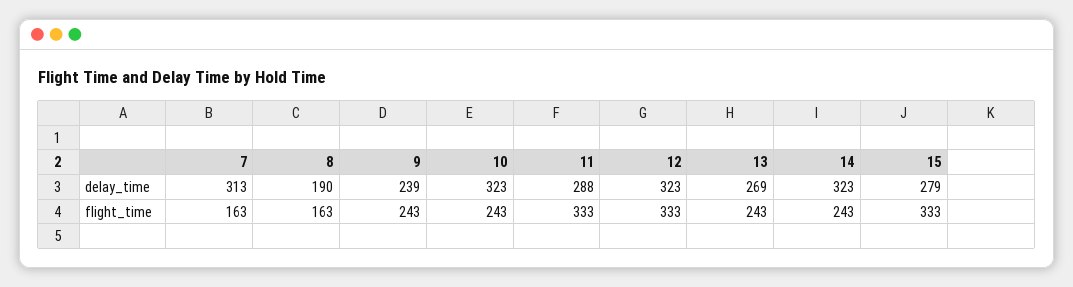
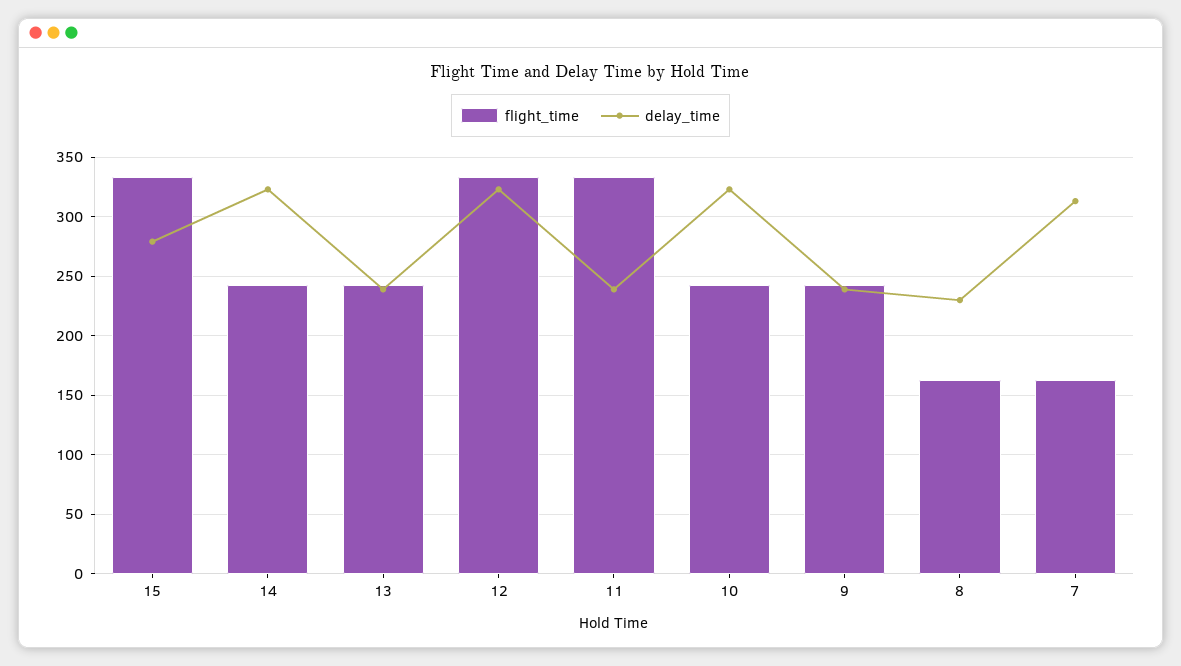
  {
    "delay_time": {
      "7": 313,
-     "8": 190,
+     "8": 230,
      "9": 239,
      "10": 323,
-     "11": 288,
+     "11": 240,
      "12": 323,
-     "13": 269,
+     "13": 240,
      "14": 323,
      "15": 279
    },
    "flight_time": {
      "7": 163,
      "8": 163,
      "9": 243,
      "10": 243,
      "11": 333,
      "12": 333,
      "13": 243,
      "14": 243,
      "15": 333
    }
  }

